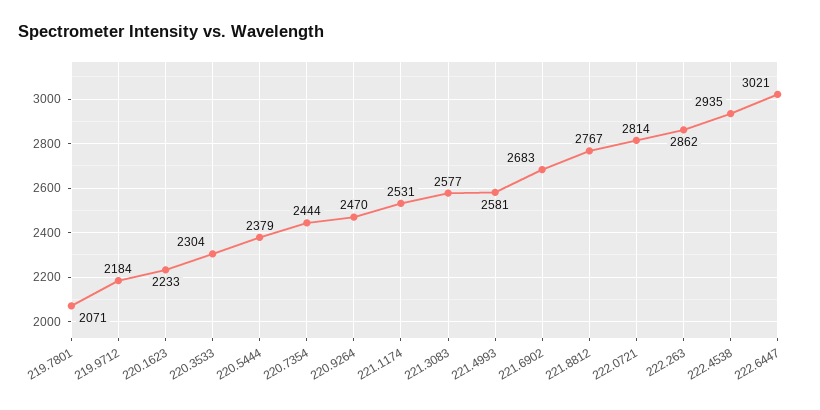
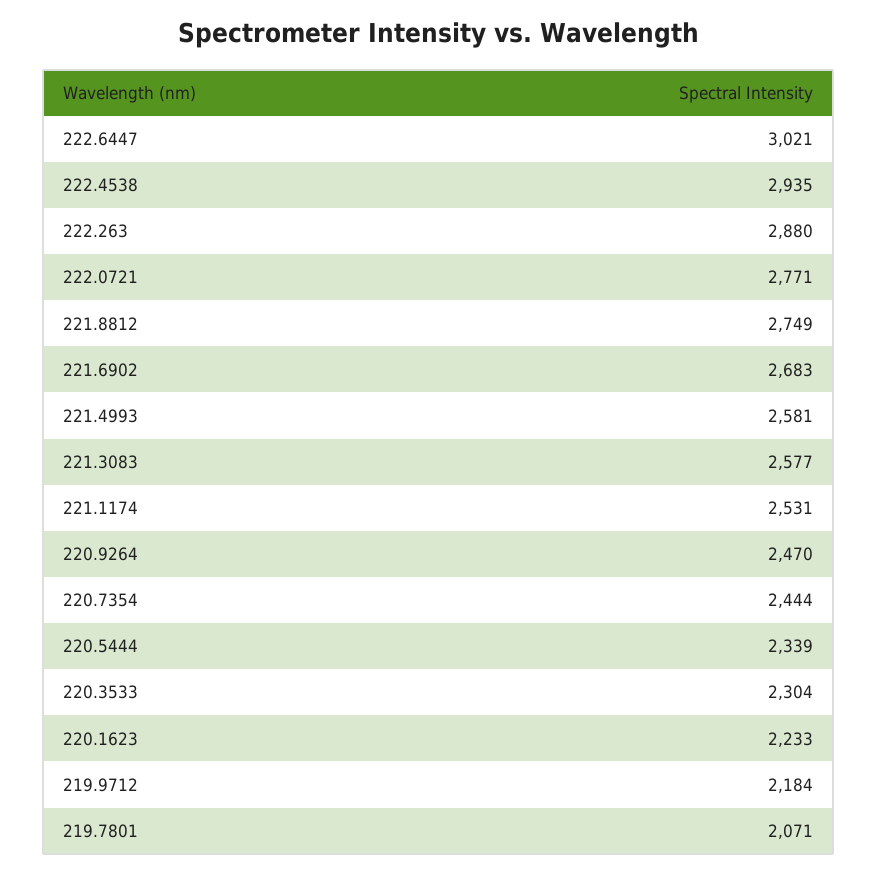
  {
    "219.7801": 2071,
    "219.9712": 2184,
    "220.1623": 2233,
    "220.3533": 2304,
-   "220.5444": 2379,
+   "220.5444": 2339,
    "220.7354": 2444,
    "220.9264": 2470,
    "221.1174": 2531,
    "221.3083": 2577,
    "221.4993": 2581,
    "221.6902": 2683,
-   "221.8812": 2767,
+   "221.8812": 2749,
-   "222.0721": 2814,
+   "222.0721": 2771,
-   "222.263": 2862,
+   "222.263": 2880,
    "222.4538": 2935,
    "222.6447": 3021
  }

